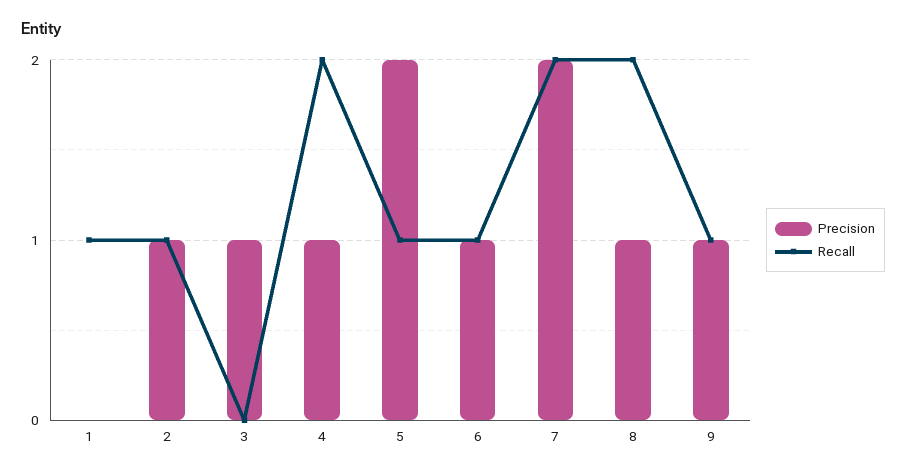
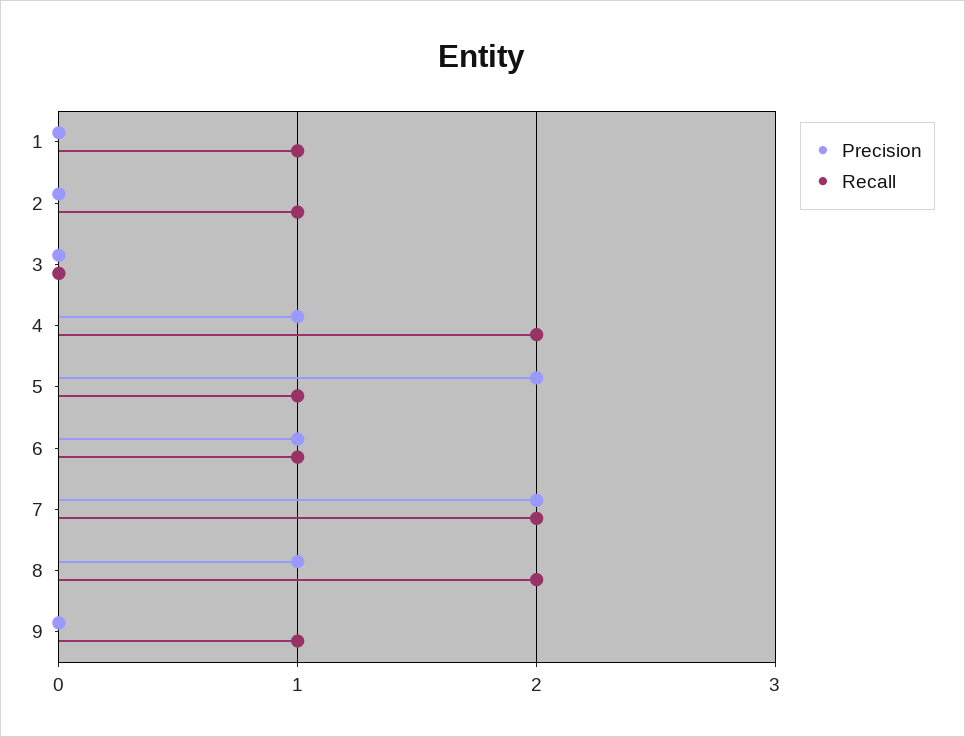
  {
    "Precision": {
      "1": 0,
-     "2": 1,
+     "2": 0,
-     "3": 1,
+     "3": 0,
      "4": 1,
      "5": 2,
      "6": 1,
      "7": 2,
      "8": 1,
-     "9": 1
+     "9": 0
    },
    "Recall": {
      "1": 1,
      "2": 1,
      "3": 0,
      "4": 2,
      "5": 1,
      "6": 1,
      "7": 2,
      "8": 2,
      "9": 1
    }
  }

